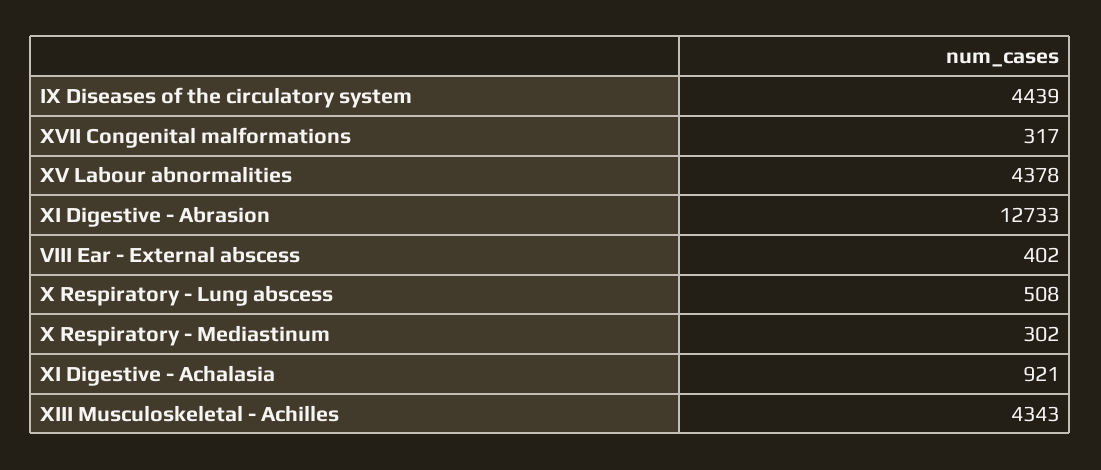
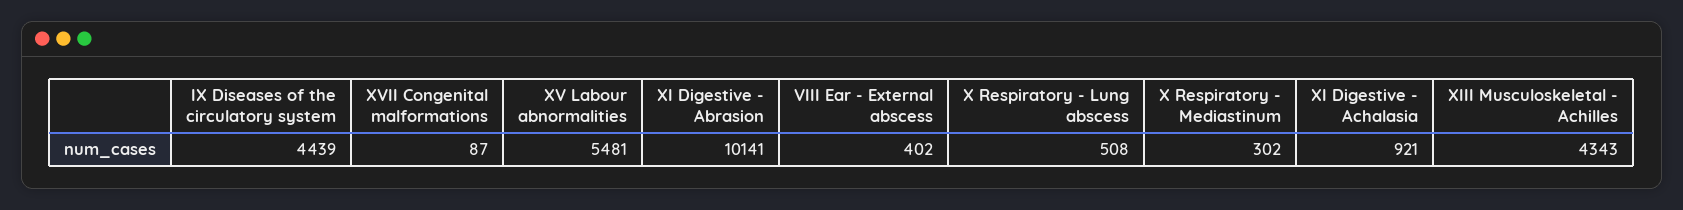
  {
    "IX Diseases of the circulatory system": 4439,
-   "XVII Congenital malformations": 317,
+   "XVII Congenital malformations": 87,
-   "XV Labour abnormalities": 4378,
+   "XV Labour abnormalities": 5481,
-   "XI Digestive - Abrasion": 12733,
+   "XI Digestive - Abrasion": 10141,
    "VIII Ear - External abscess": 402,
    "X Respiratory - Lung abscess": 508,
    "X Respiratory - Mediastinum": 302,
    "XI Digestive - Achalasia": 921,
    "XIII Musculoskeletal - Achilles": 4343
  }

